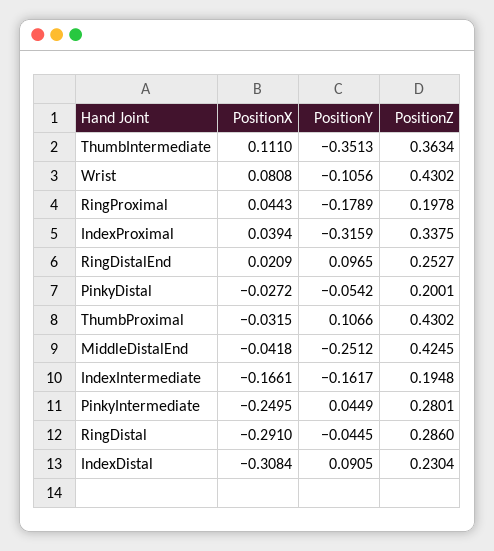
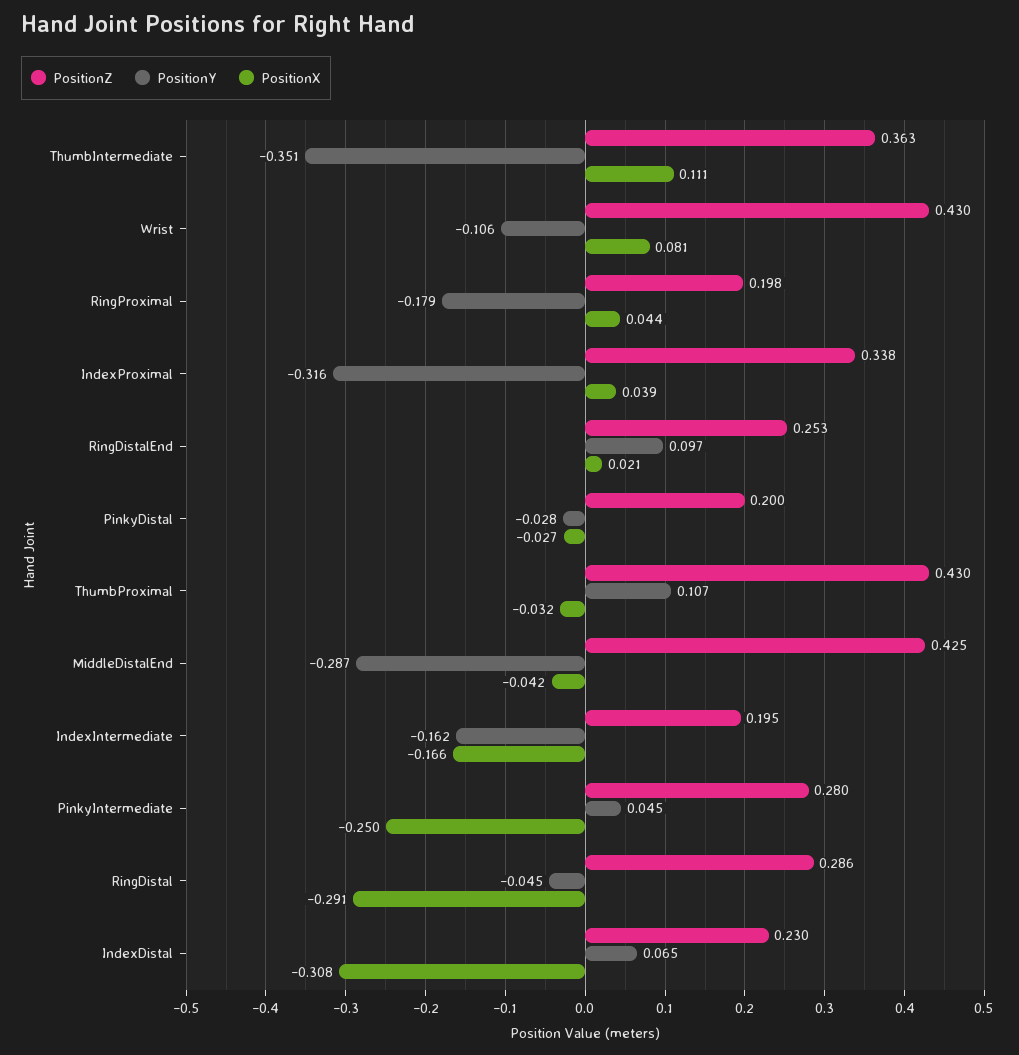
  {
    "PositionX": {
      "ThumbIntermediate": 0.111,
      "Wrist": 0.0808,
      "RingProximal": 0.0443,
      "IndexProximal": 0.0394,
      "RingDistalEnd": 0.0209,
      "PinkyDistal": -0.0272,
      "ThumbProximal": -0.0315,
      "MiddleDistalEnd": -0.0418,
      "IndexIntermediate": -0.1661,
      "PinkyIntermediate": -0.2495,
      "RingDistal": -0.291,
      "IndexDistal": -0.3084
    },
    "PositionY": {
      "ThumbIntermediate": -0.3513,
      "Wrist": -0.1056,
      "RingProximal": -0.1789,
      "IndexProximal": -0.3159,
      "RingDistalEnd": 0.0965,
-     "PinkyDistal": -0.0542,
+     "PinkyDistal": -0.028,
      "ThumbProximal": 0.1066,
-     "MiddleDistalEnd": -0.2512,
+     "MiddleDistalEnd": -0.287,
      "IndexIntermediate": -0.1617,
      "PinkyIntermediate": 0.0449,
      "RingDistal": -0.0445,
-     "IndexDistal": 0.0905
+     "IndexDistal": 0.065
    },
    "PositionZ": {
      "ThumbIntermediate": 0.3634,
      "Wrist": 0.4302,
      "RingProximal": 0.1978,
      "IndexProximal": 0.3375,
      "RingDistalEnd": 0.2527,
      "PinkyDistal": 0.2001,
      "ThumbProximal": 0.4302,
      "MiddleDistalEnd": 0.4245,
      "IndexIntermediate": 0.1948,
      "PinkyIntermediate": 0.2801,
      "RingDistal": 0.286,
      "IndexDistal": 0.2304
    }
  }

